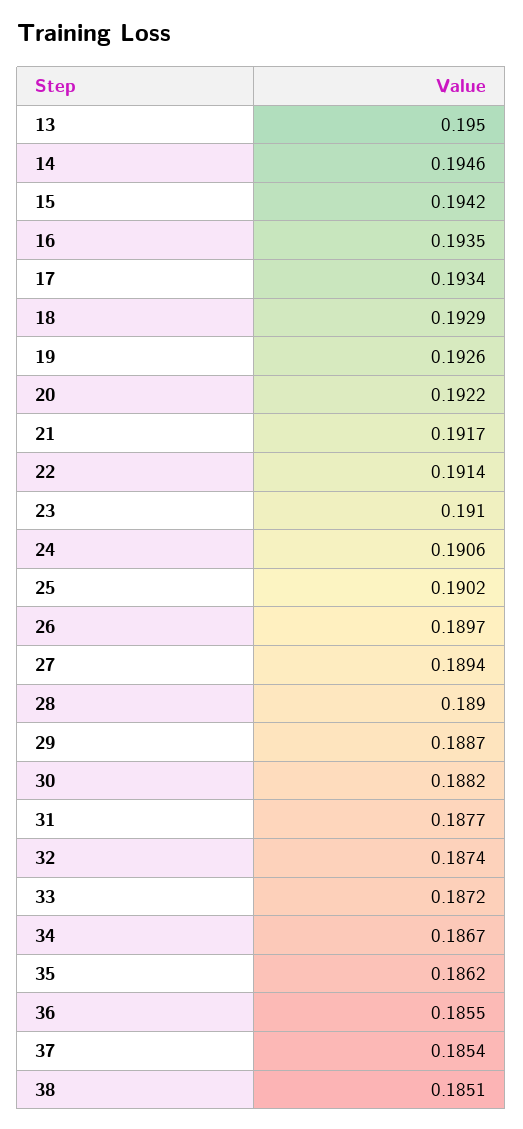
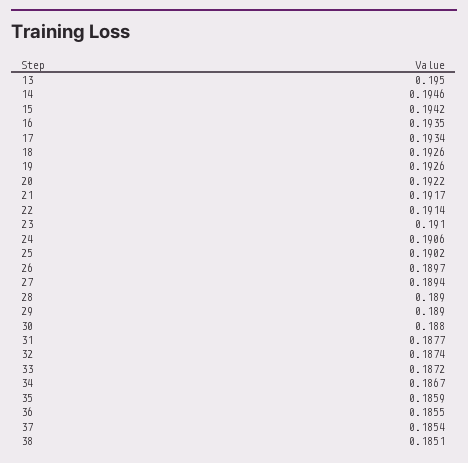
  {
    "13": 0.195,
    "14": 0.1946,
    "15": 0.1942,
    "16": 0.1935,
    "17": 0.1934,
-   "18": 0.1929,
+   "18": 0.1926,
    "19": 0.1926,
    "20": 0.1922,
    "21": 0.1917,
    "22": 0.1914,
    "23": 0.191,
    "24": 0.1906,
    "25": 0.1902,
    "26": 0.1897,
    "27": 0.1894,
    "28": 0.189,
-   "29": 0.1887,
+   "29": 0.189,
-   "30": 0.1882,
+   "30": 0.188,
    "31": 0.1877,
    "32": 0.1874,
    "33": 0.1872,
    "34": 0.1867,
-   "35": 0.1862,
+   "35": 0.1859,
    "36": 0.1855,
    "37": 0.1854,
    "38": 0.1851
  }

